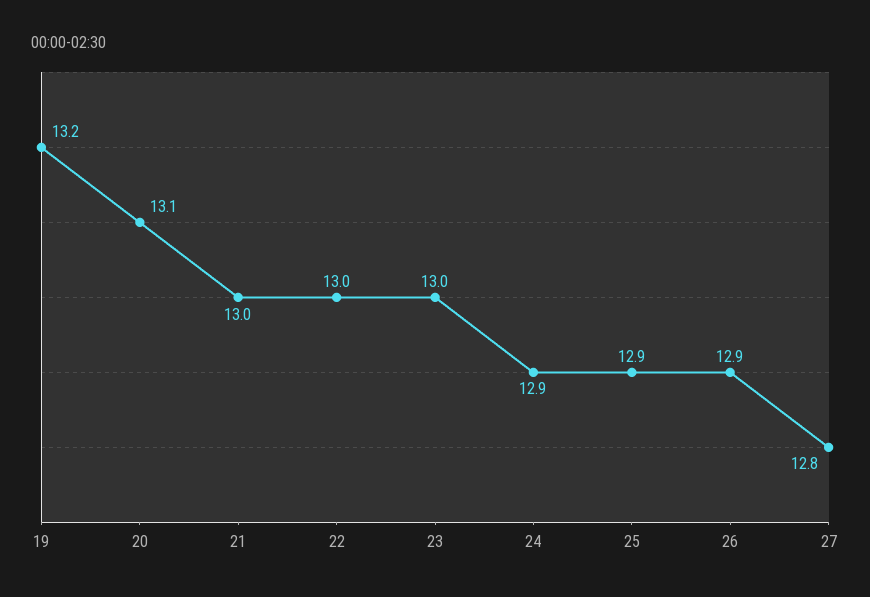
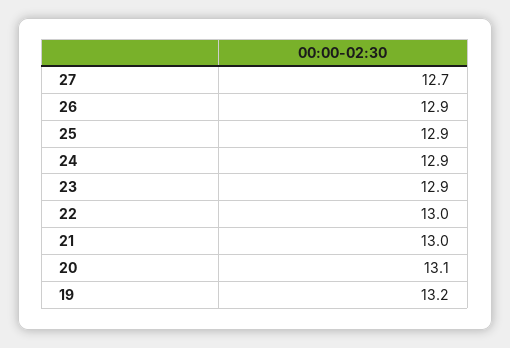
  {
    "19": 13.2,
    "20": 13.1,
    "21": 13,
    "22": 13,
-   "23": 13,
+   "23": 12.9,
    "24": 12.9,
    "25": 12.9,
    "26": 12.9,
-   "27": 12.8
+   "27": 12.7
  }

